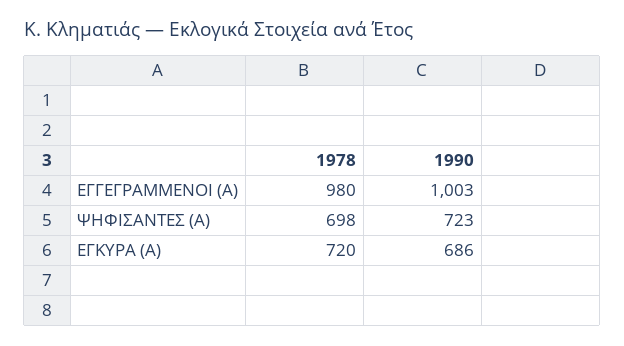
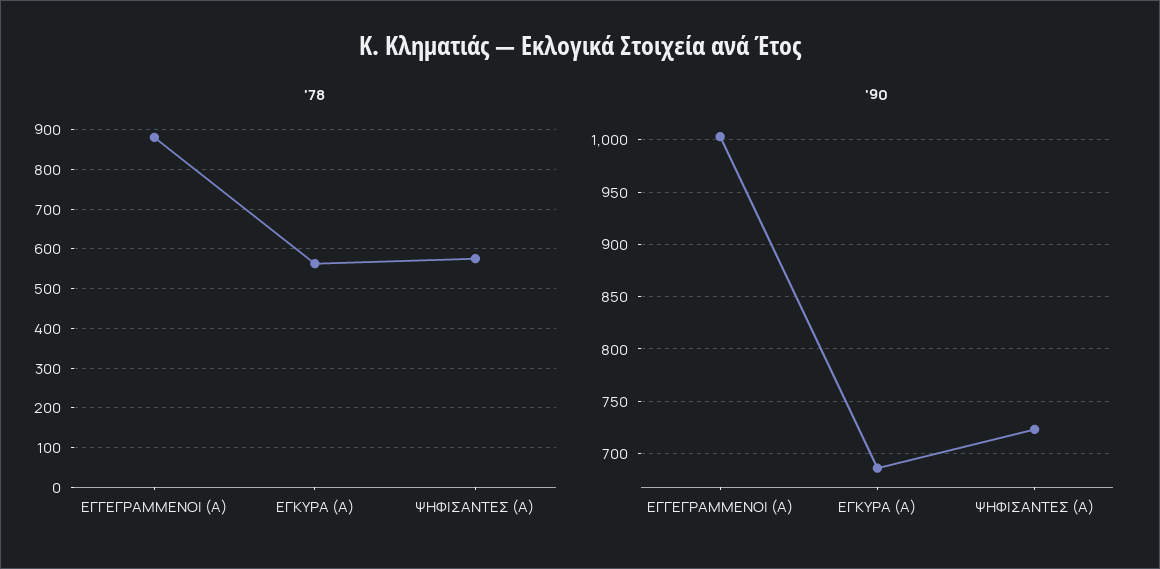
  {
    "1978": {
-     "ΕΓΓΕΓΡΑΜΜΕΝΟΙ (Α)": 980,
+     "ΕΓΓΕΓΡΑΜΜΕΝΟΙ (Α)": 880,
-     "ΨΗΦΙΣΑΝΤΕΣ (Α)": 698,
+     "ΨΗΦΙΣΑΝΤΕΣ (Α)": 580,
-     "ΕΓΚΥΡΑ (Α)": 720
+     "ΕΓΚΥΡΑ (Α)": 560
    },
    "1990": {
      "ΕΓΓΕΓΡΑΜΜΕΝΟΙ (Α)": 1003,
      "ΨΗΦΙΣΑΝΤΕΣ (Α)": 723,
      "ΕΓΚΥΡΑ (Α)": 686
    }
  }

